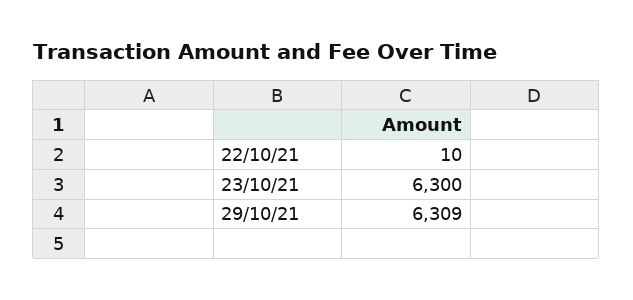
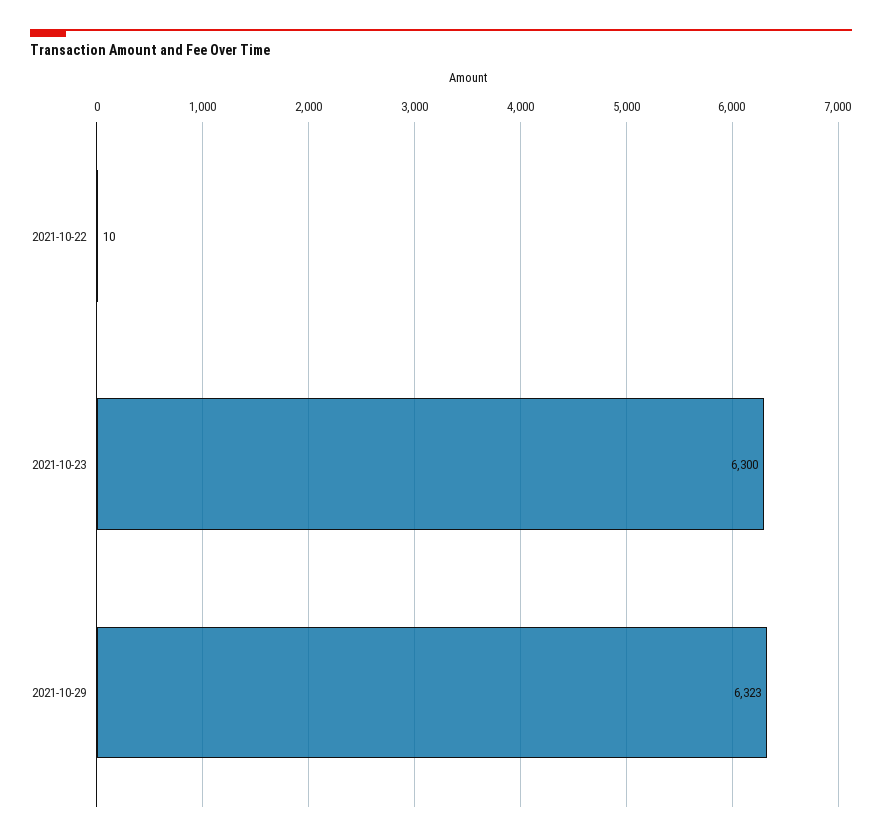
  {
    "22/10/21": 10,
    "23/10/21": 6300,
-   "29/10/21": 6309
+   "29/10/21": 6323
  }

